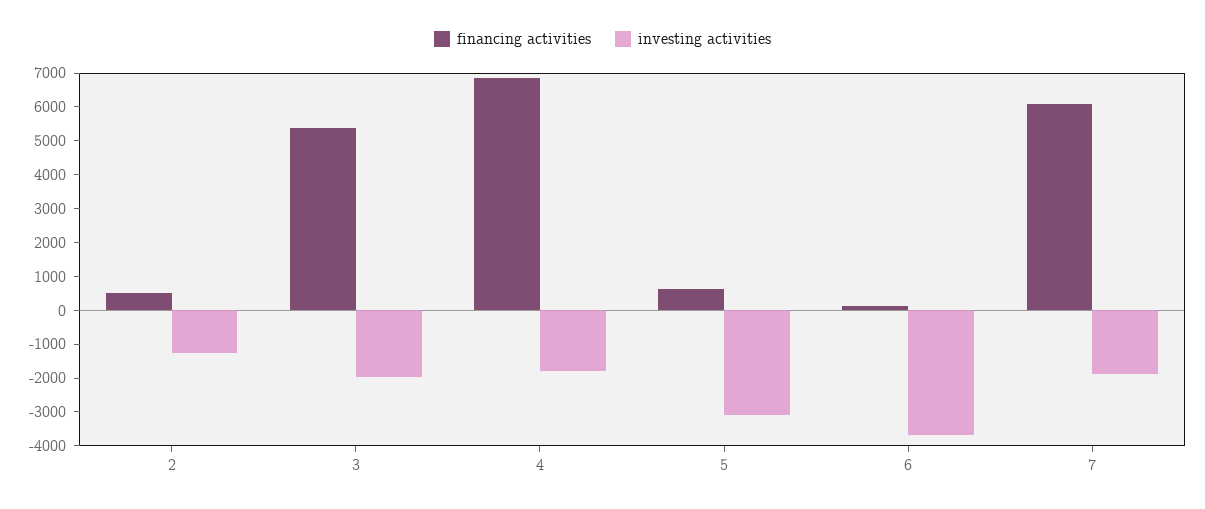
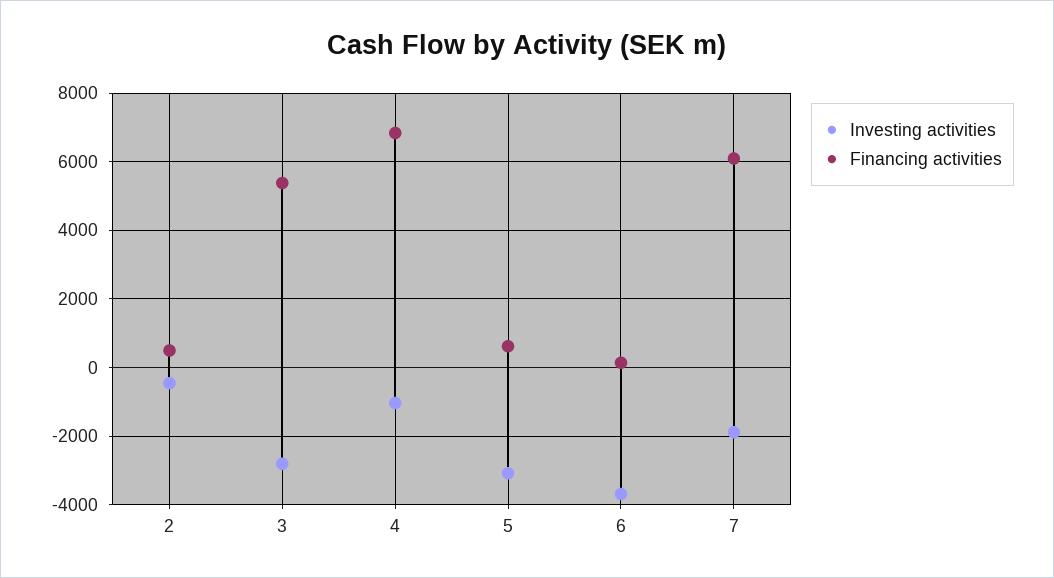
  {
    "financing activities": {
      "2": 400,
      "3": 5400,
      "4": 6800,
      "5": 600,
      "6": 200,
      "7": 6000
    },
    "investing activities": {
-     "2": -1250,
+     "2": -400,
-     "3": -2000,
+     "3": -2800,
-     "4": -1750,
+     "4": -1000,
      "5": -3000,
      "6": -3600,
      "7": -1800
    }
  }

